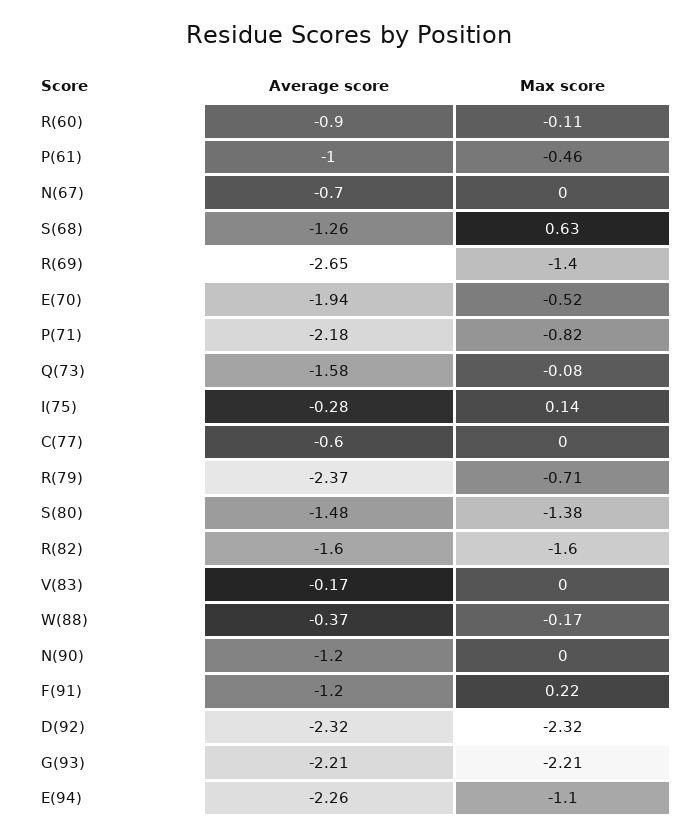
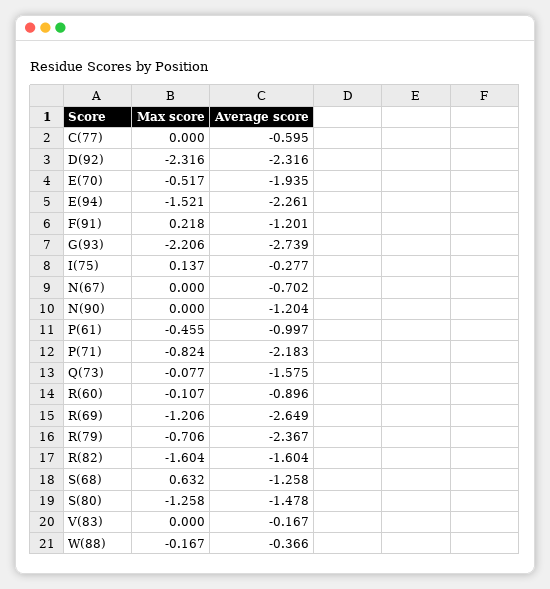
  {
    "Average score": {
      "R(60)": -0.896,
      "P(61)": -0.997,
      "N(67)": -0.702,
      "S(68)": -1.258,
      "R(69)": -2.649,
      "E(70)": -1.935,
      "P(71)": -2.183,
      "Q(73)": -1.575,
      "I(75)": -0.277,
      "C(77)": -0.595,
      "R(79)": -2.367,
      "S(80)": -1.478,
      "R(82)": -1.604,
      "V(83)": -0.167,
      "W(88)": -0.366,
      "N(90)": -1.204,
      "F(91)": -1.201,
      "D(92)": -2.316,
-     "G(93)": -2.21,
+     "G(93)": -2.739,
      "E(94)": -2.261
    },
    "Max score": {
      "R(60)": -0.107,
      "P(61)": -0.455,
      "N(67)": 0,
      "S(68)": 0.632,
-     "R(69)": -1.4,
+     "R(69)": -1.206,
      "E(70)": -0.517,
      "P(71)": -0.824,
      "Q(73)": -0.077,
      "I(75)": 0.137,
      "C(77)": 0,
      "R(79)": -0.706,
-     "S(80)": -1.38,
+     "S(80)": -1.258,
      "R(82)": -1.604,
      "V(83)": 0,
      "W(88)": -0.167,
      "N(90)": 0,
      "F(91)": 0.218,
      "D(92)": -2.316,
      "G(93)": -2.206,
-     "E(94)": -1.1
+     "E(94)": -1.521
    }
  }

